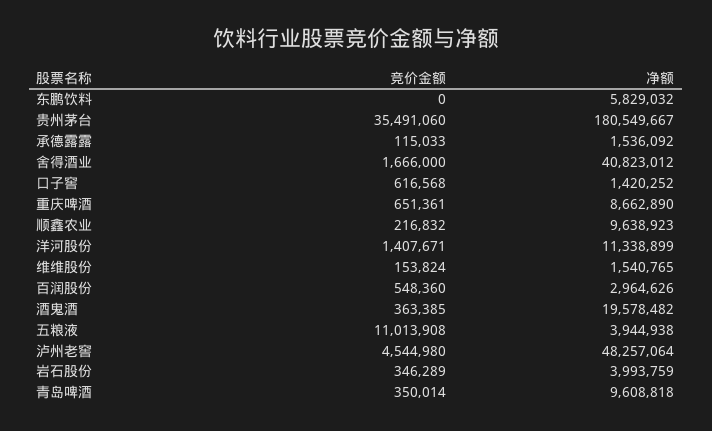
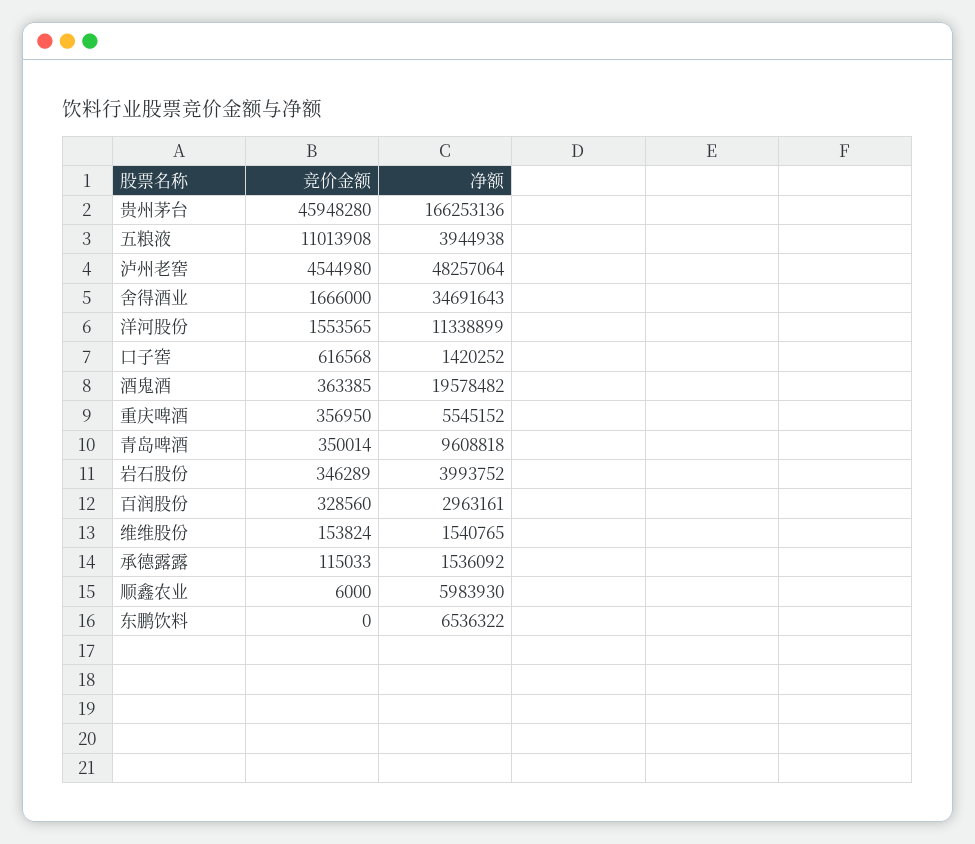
  {
    "竞价金额": {
      "东鹏饮料": 0,
-     "贵州茅台": 35491060,
+     "贵州茅台": 45948280,
      "承德露露": 115033,
      "舍得酒业": 1666000,
      "口子窖": 616568,
-     "重庆啤酒": 651361,
+     "重庆啤酒": 356950,
-     "顺鑫农业": 216832,
+     "顺鑫农业": 6000,
-     "洋河股份": 1407671,
+     "洋河股份": 1553565,
      "维维股份": 153824,
-     "百润股份": 548360,
+     "百润股份": 328560,
      "酒鬼酒": 363385,
      "五粮液": 11013908,
      "泸州老窖": 4544980,
      "岩石股份": 346289,
      "青岛啤酒": 350014
    },
    "净额": {
-     "东鹏饮料": 5829032,
+     "东鹏饮料": 6536322,
-     "贵州茅台": 180549667,
+     "贵州茅台": 166253136,
      "承德露露": 1536092,
-     "舍得酒业": 40823012,
+     "舍得酒业": 34691643,
      "口子窖": 1420252,
-     "重庆啤酒": 8662890,
+     "重庆啤酒": 5545152,
-     "顺鑫农业": 9638923,
+     "顺鑫农业": 5983930,
      "洋河股份": 11338899,
      "维维股份": 1540765,
-     "百润股份": 2964626,
+     "百润股份": 2963161,
      "酒鬼酒": 19578482,
      "五粮液": 3944938,
      "泸州老窖": 48257064,
-     "岩石股份": 3993759,
+     "岩石股份": 3993752,
      "青岛啤酒": 9608818
    }
  }

